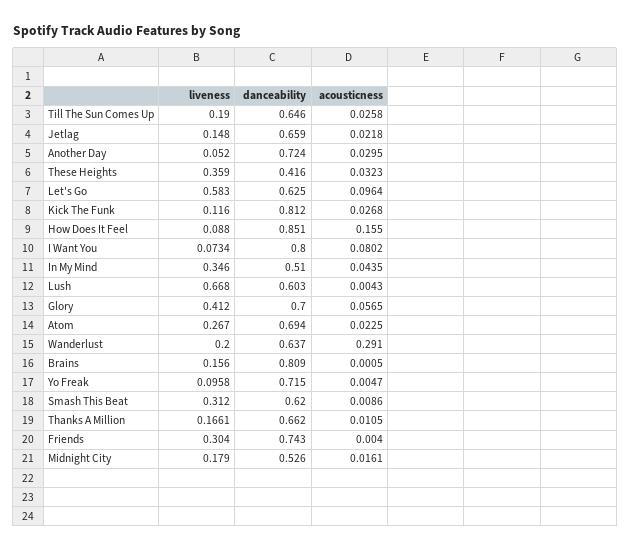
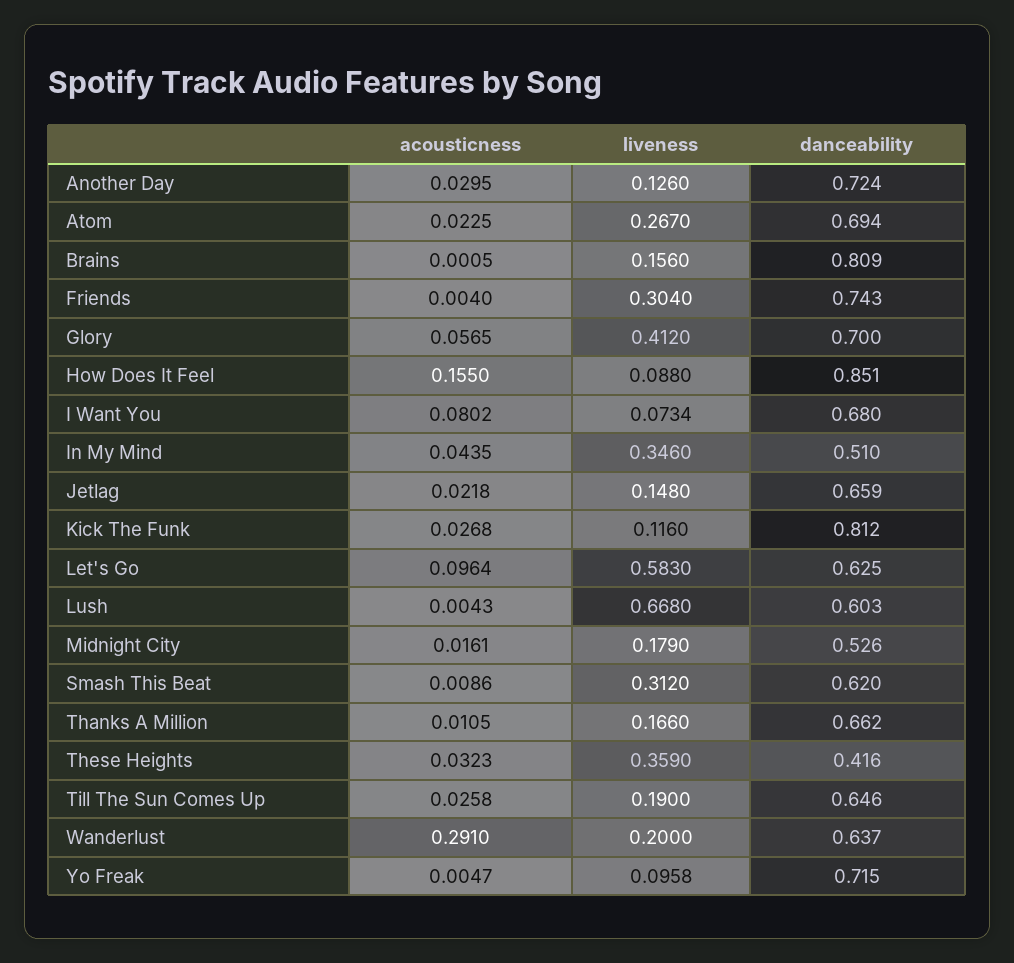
  {
    "liveness": {
      "Till The Sun Comes Up": 0.19,
      "Jetlag": 0.148,
-     "Another Day": 0.052,
+     "Another Day": 0.126,
      "These Heights": 0.359,
      "Let's Go": 0.583,
      "Kick The Funk": 0.116,
      "How Does It Feel": 0.088,
      "I Want You": 0.0734,
      "In My Mind": 0.346,
      "Lush": 0.668,
      "Glory": 0.412,
      "Atom": 0.267,
      "Wanderlust": 0.2,
      "Brains": 0.156,
      "Yo Freak": 0.0958,
      "Smash This Beat": 0.312,
-     "Thanks A Million": 0.1661,
+     "Thanks A Million": 0.166,
      "Friends": 0.304,
      "Midnight City": 0.179
    },
    "danceability": {
      "Till The Sun Comes Up": 0.646,
      "Jetlag": 0.659,
      "Another Day": 0.724,
      "These Heights": 0.416,
      "Let's Go": 0.625,
      "Kick The Funk": 0.812,
      "How Does It Feel": 0.851,
-     "I Want You": 0.8,
+     "I Want You": 0.68,
      "In My Mind": 0.51,
      "Lush": 0.603,
      "Glory": 0.7,
      "Atom": 0.694,
      "Wanderlust": 0.637,
      "Brains": 0.809,
      "Yo Freak": 0.715,
      "Smash This Beat": 0.62,
      "Thanks A Million": 0.662,
      "Friends": 0.743,
      "Midnight City": 0.526
    },
    "acousticness": {
      "Till The Sun Comes Up": 0.0258,
      "Jetlag": 0.0218,
      "Another Day": 0.0295,
      "These Heights": 0.0323,
      "Let's Go": 0.0964,
      "Kick The Funk": 0.0268,
      "How Does It Feel": 0.155,
      "I Want You": 0.0802,
      "In My Mind": 0.0435,
      "Lush": 0.0043,
      "Glory": 0.0565,
      "Atom": 0.0225,
      "Wanderlust": 0.291,
      "Brains": 0.0005,
      "Yo Freak": 0.0047,
      "Smash This Beat": 0.0086,
      "Thanks A Million": 0.0105,
      "Friends": 0.004,
      "Midnight City": 0.0161
    }
  }

